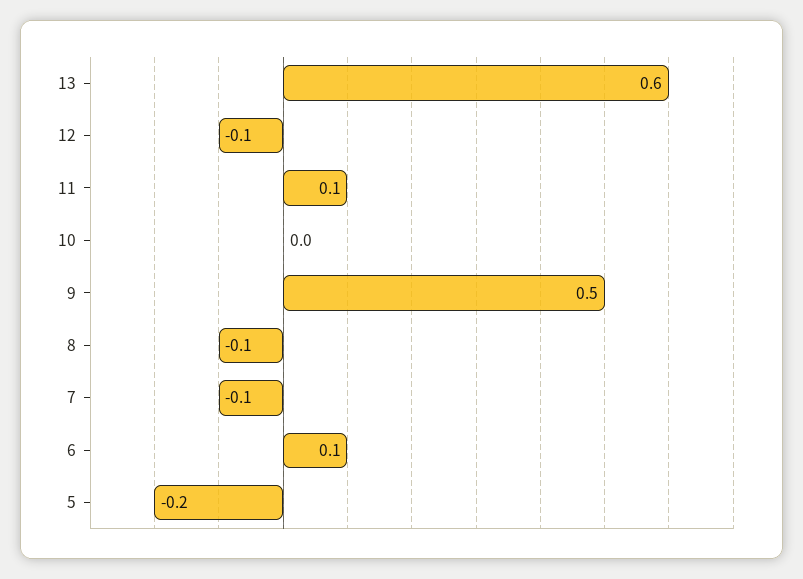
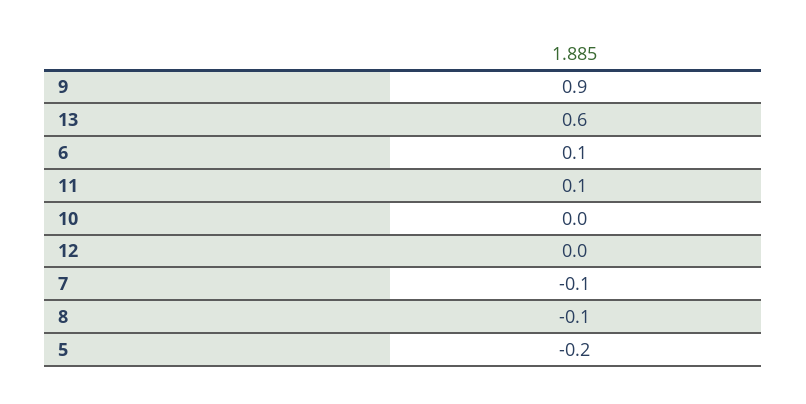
  {
    "13": 0.6,
-   "12": -0.1,
+   "12": 0,
    "11": 0.1,
    "10": 0,
-   "9": 0.5,
+   "9": 0.9,
    "8": -0.1,
    "7": -0.1,
    "6": 0.1,
    "5": -0.2
  }

